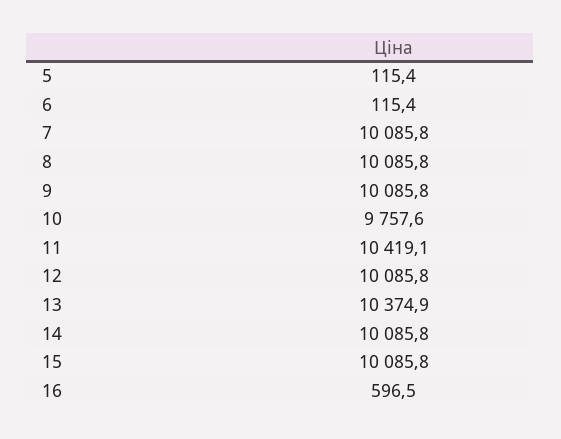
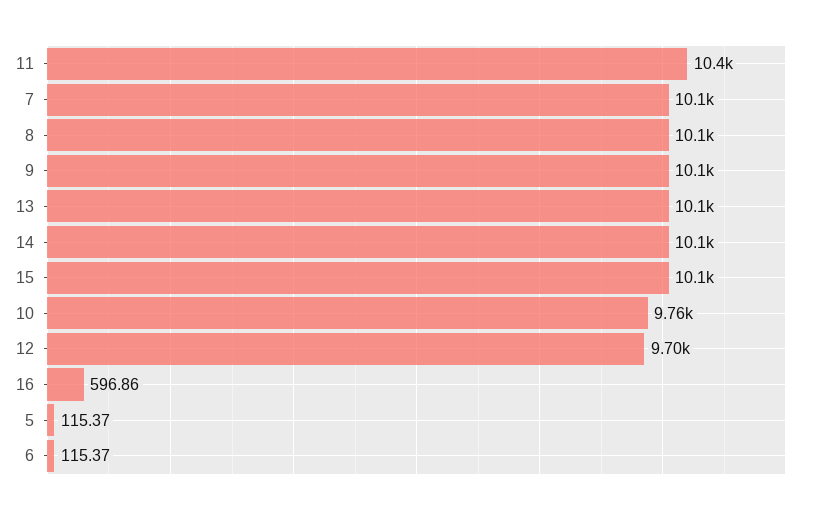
  {
    "5": 115.37,
    "6": 115.37,
    "7": 10085.8,
    "8": 10085.8,
    "9": 10085.8,
    "10": 9757.6,
    "11": 10419.1,
-   "12": 10085.8,
+   "12": 9700,
-   "13": 10374.9,
+   "13": 10100,
    "14": 10085.8,
    "15": 10085.8,
-   "16": 596.5
+   "16": 596.86
  }

